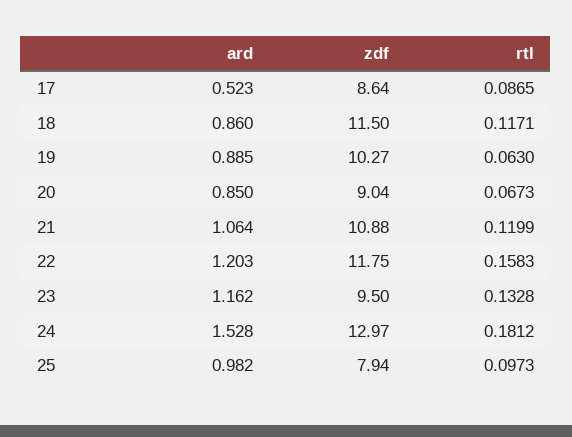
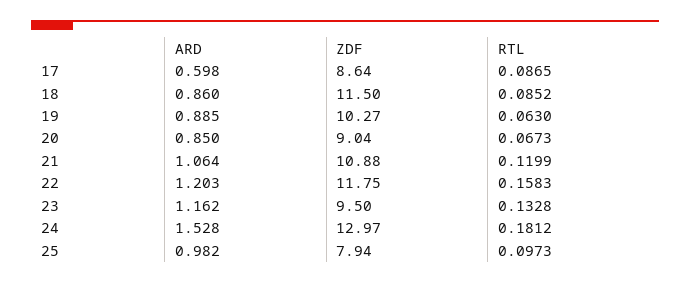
  {
    "ard": {
-     "17": 0.523,
+     "17": 0.598,
      "18": 0.86,
      "19": 0.885,
      "20": 0.85,
      "21": 1.064,
      "22": 1.203,
      "23": 1.162,
      "24": 1.528,
      "25": 0.982
    },
    "zdf": {
      "17": 8.64,
      "18": 11.5,
      "19": 10.27,
      "20": 9.04,
      "21": 10.88,
      "22": 11.75,
      "23": 9.5,
      "24": 12.97,
      "25": 7.94
    },
    "rtl": {
      "17": 0.0865,
-     "18": 0.1171,
+     "18": 0.0852,
      "19": 0.063,
      "20": 0.0673,
      "21": 0.1199,
      "22": 0.1583,
      "23": 0.1328,
      "24": 0.1812,
      "25": 0.0973
    }
  }

